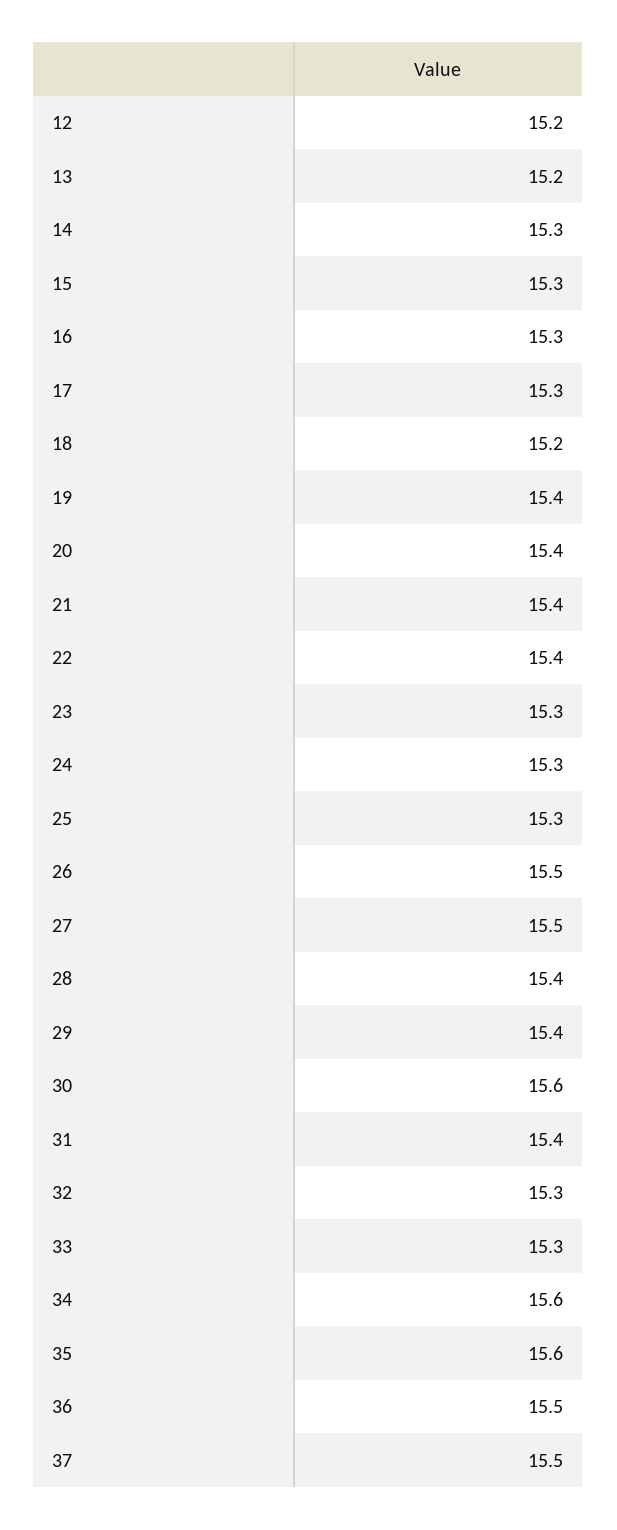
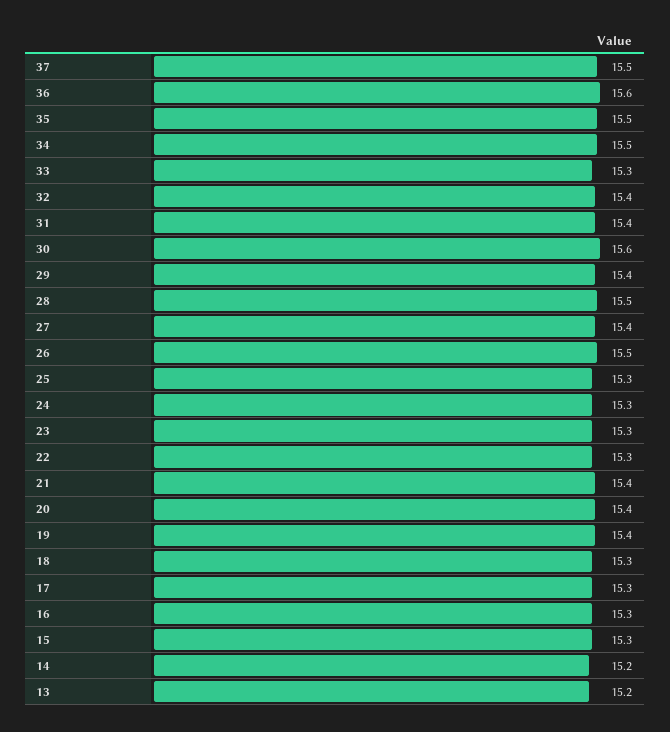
  {
-   "12": 15.2,
    "13": 15.2,
-   "14": 15.3,
+   "14": 15.2,
    "15": 15.3,
    "16": 15.3,
    "17": 15.3,
-   "18": 15.2,
+   "18": 15.3,
    "19": 15.4,
    "20": 15.4,
    "21": 15.4,
-   "22": 15.4,
+   "22": 15.3,
    "23": 15.3,
    "24": 15.3,
    "25": 15.3,
    "26": 15.5,
-   "27": 15.5,
+   "27": 15.4,
-   "28": 15.4,
+   "28": 15.5,
    "29": 15.4,
    "30": 15.6,
    "31": 15.4,
-   "32": 15.3,
+   "32": 15.4,
    "33": 15.3,
-   "34": 15.6,
+   "34": 15.5,
-   "35": 15.6,
+   "35": 15.5,
-   "36": 15.5,
+   "36": 15.6,
    "37": 15.5
  }

